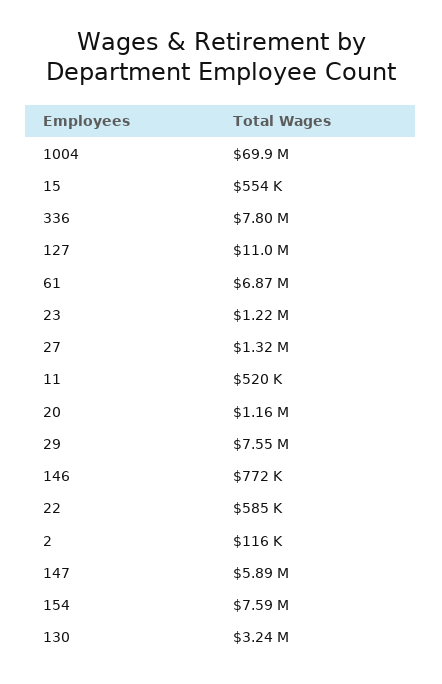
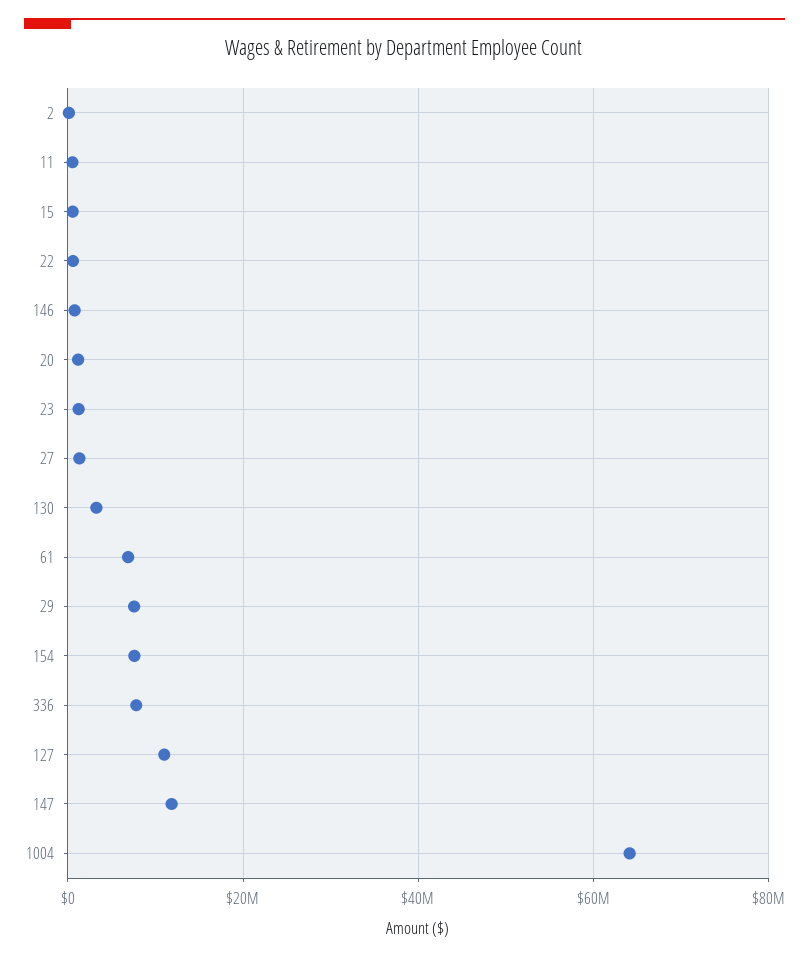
  {
-   "1004": 69900000,
+   "1004": 64000000,
    "15": 554000,
    "336": 7800000,
    "127": 11000000,
    "61": 6870000,
    "23": 1220000,
    "27": 1320000,
    "11": 520000,
    "20": 1160000,
    "29": 7550000,
    "146": 772000,
    "22": 585000,
    "2": 116000,
-   "147": 5890000,
+   "147": 12000000,
    "154": 7590000,
    "130": 3240000
  }

